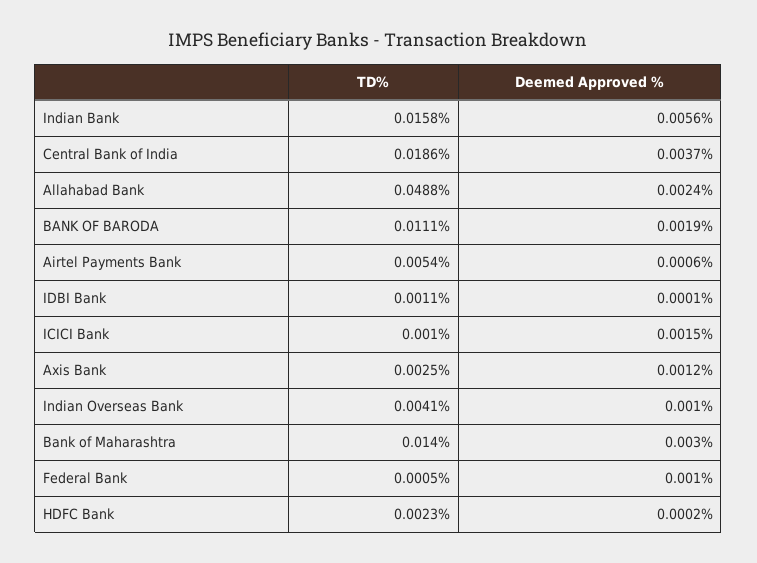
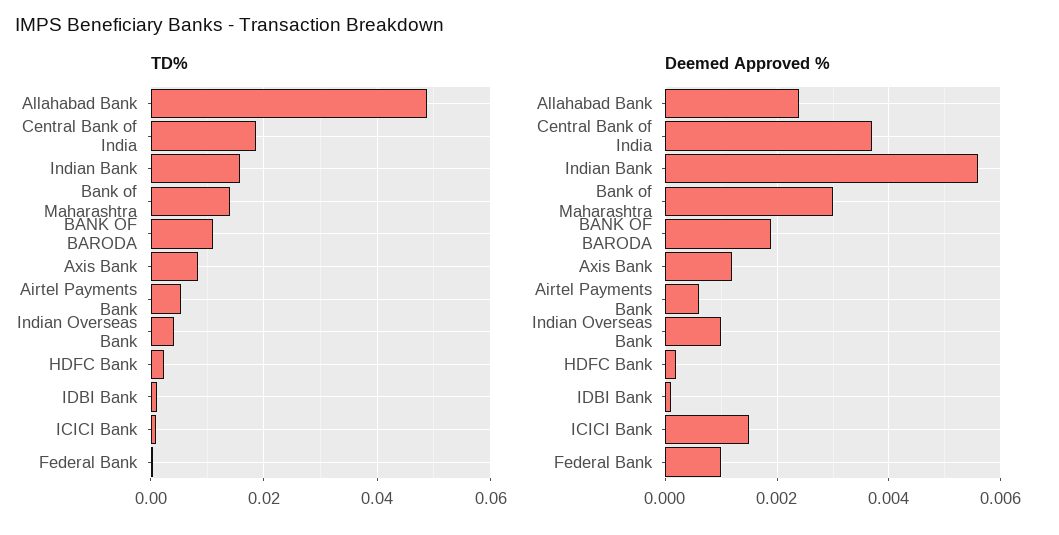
  {
    "TD%": {
      "Indian Bank": 0.0158,
      "Central Bank of India": 0.0186,
      "Allahabad Bank": 0.0488,
      "BANK OF BARODA": 0.0111,
      "Airtel Payments Bank": 0.0054,
      "IDBI Bank": 0.0011,
      "ICICI Bank": 0.001,
-     "Axis Bank": 0.0025,
+     "Axis Bank": 0.008,
      "Indian Overseas Bank": 0.0041,
      "Bank of Maharashtra": 0.014,
      "Federal Bank": 0.0005,
      "HDFC Bank": 0.0023
    },
    "Deemed Approved %": {
      "Indian Bank": 0.0056,
      "Central Bank of India": 0.0037,
      "Allahabad Bank": 0.0024,
      "BANK OF BARODA": 0.0019,
      "Airtel Payments Bank": 0.0006,
      "IDBI Bank": 0.0001,
      "ICICI Bank": 0.0015,
      "Axis Bank": 0.0012,
      "Indian Overseas Bank": 0.001,
      "Bank of Maharashtra": 0.003,
      "Federal Bank": 0.001,
      "HDFC Bank": 0.0002
    }
  }

